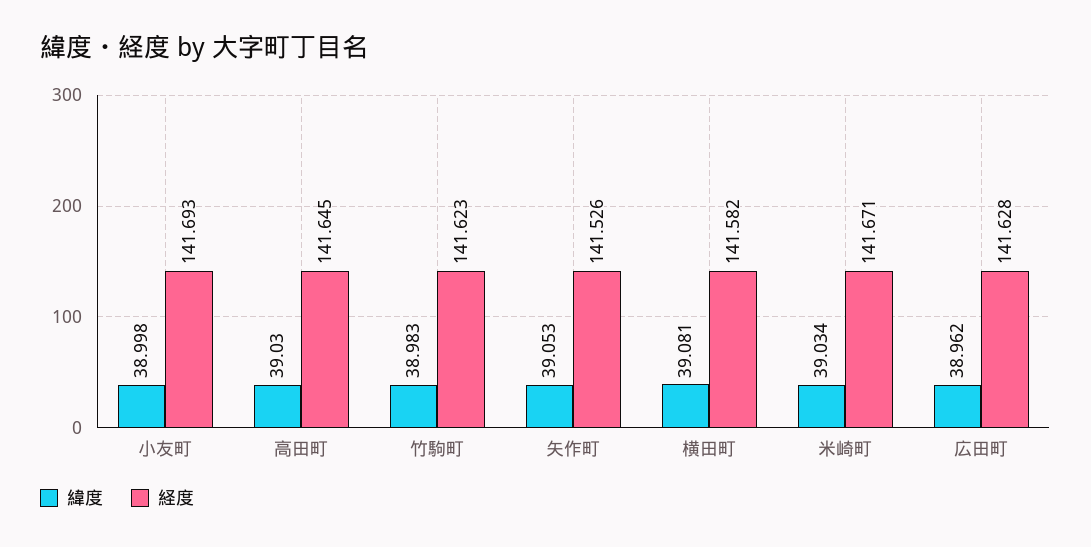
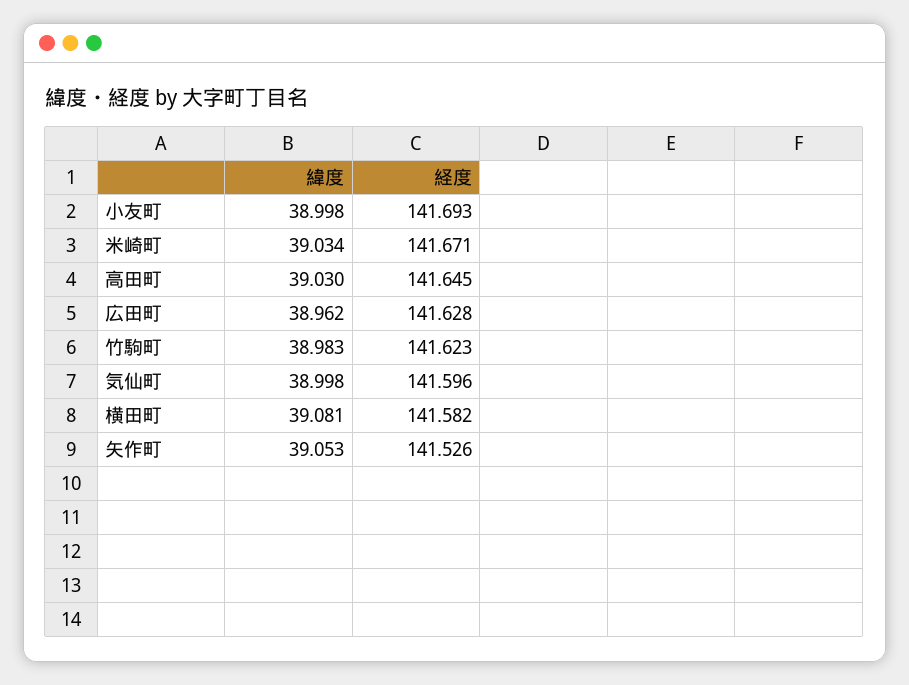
  {
    "緯度": {
      "小友町": 38.998,
      "高田町": 39.03,
      "竹駒町": 38.983,
      "矢作町": 39.053,
      "横田町": 39.081,
      "米崎町": 39.034,
-     "広田町": 38.962
+     "広田町": 38.962,
+     "気仙町": 38.998
    },
    "経度": {
      "小友町": 141.693,
      "高田町": 141.645,
      "竹駒町": 141.623,
      "矢作町": 141.526,
      "横田町": 141.582,
      "米崎町": 141.671,
-     "広田町": 141.628
+     "広田町": 141.628,
+     "気仙町": 141.596
    }
  }

